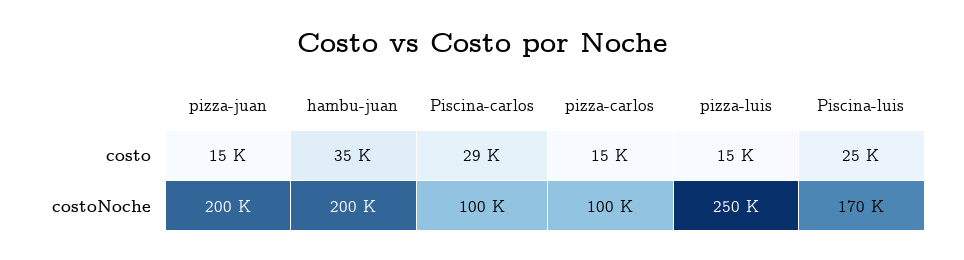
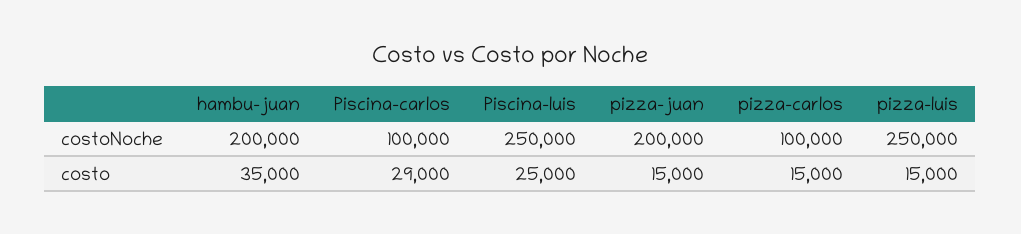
  {
    "pizza-juan": {
      "costo": 15000,
      "costoNoche": 200000
    },
    "hambu-juan": {
      "costo": 35000,
      "costoNoche": 200000
    },
    "Piscina-carlos": {
      "costo": 29000,
      "costoNoche": 100000
    },
    "pizza-carlos": {
      "costo": 15000,
      "costoNoche": 100000
    },
    "pizza-luis": {
      "costo": 15000,
      "costoNoche": 250000
    },
    "Piscina-luis": {
      "costo": 25000,
-     "costoNoche": 170000
+     "costoNoche": 250000
    }
  }

